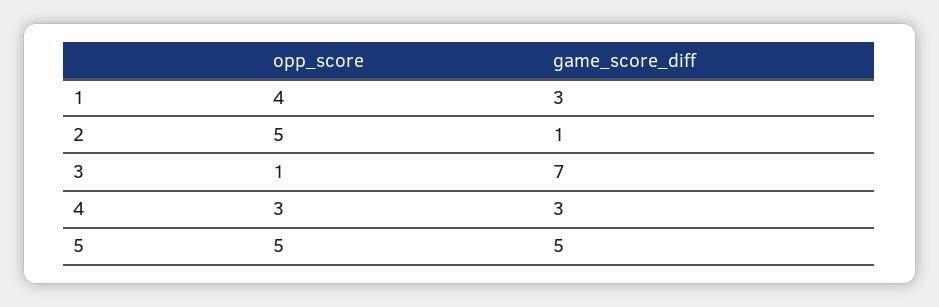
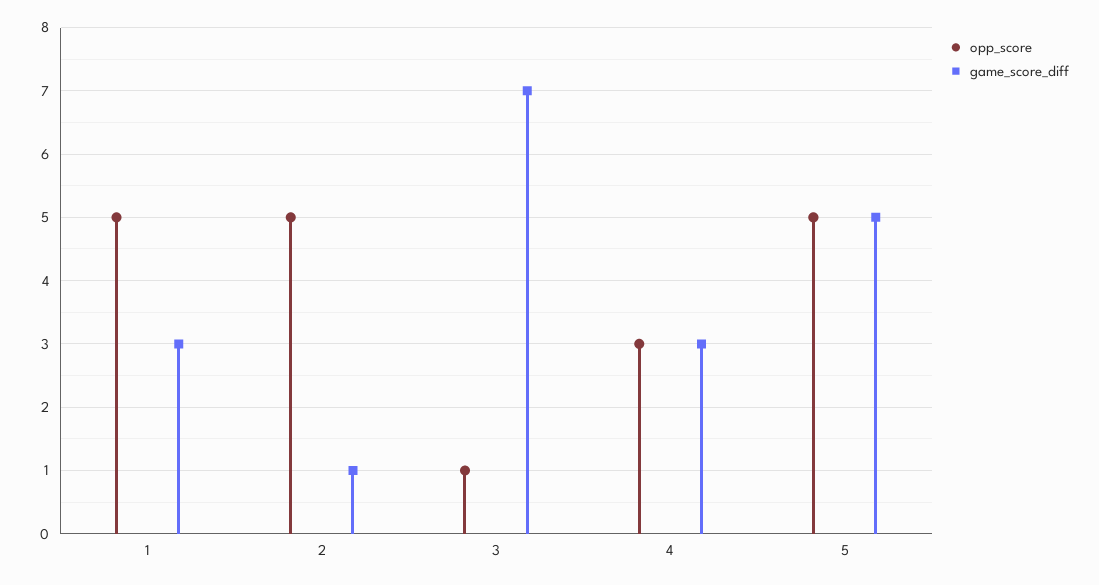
  {
    "opp_score": {
-     "1": 4,
+     "1": 5,
      "2": 5,
      "3": 1,
      "4": 3,
      "5": 5
    },
    "game_score_diff": {
      "1": 3,
      "2": 1,
      "3": 7,
      "4": 3,
      "5": 5
    }
  }

